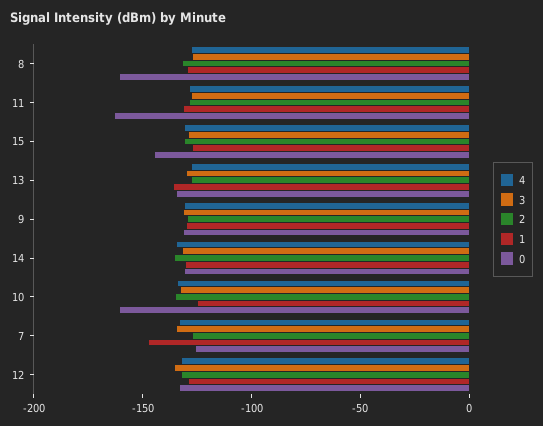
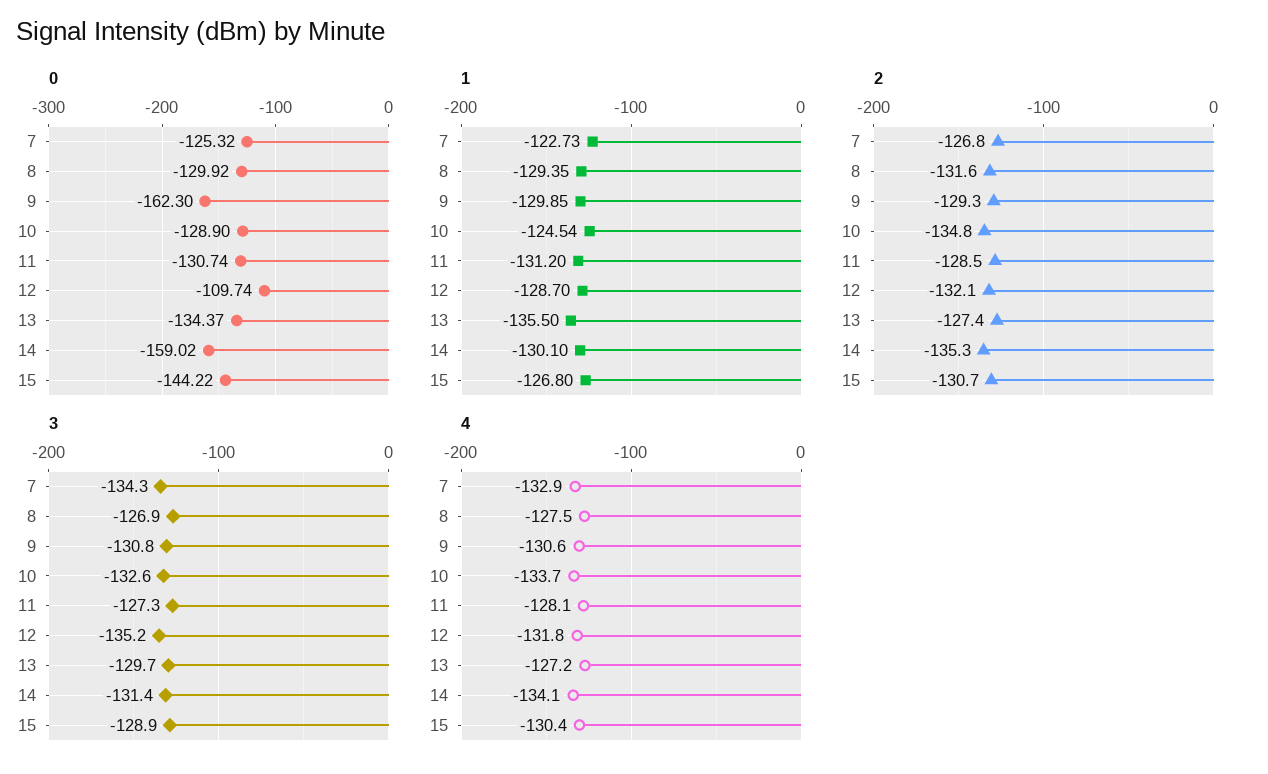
  {
    "4": {
      "8": -127.5,
      "11": -128.1,
      "15": -130.4,
      "13": -127.2,
      "9": -130.6,
      "14": -134.1,
      "10": -133.7,
      "7": -132.9,
      "12": -131.8
    },
    "3": {
      "8": -126.9,
      "11": -127.3,
      "15": -128.9,
      "13": -129.7,
      "9": -130.8,
      "14": -131.4,
      "10": -132.6,
      "7": -134.3,
      "12": -135.2
    },
    "2": {
      "8": -131.6,
      "11": -128.5,
      "15": -130.7,
      "13": -127.4,
      "9": -129.3,
      "14": -135.3,
      "10": -134.8,
      "7": -126.8,
      "12": -132.1
    },
    "1": {
      "8": -129.35,
      "11": -131.2,
      "15": -126.8,
      "13": -135.5,
      "9": -129.85,
      "14": -130.1,
      "10": -124.54,
-     "7": -150,
+     "7": -122.73,
      "12": -128.7
    },
    "0": {
-     "8": -160,
+     "8": -129.92,
-     "11": -160,
+     "11": -130.74,
      "15": -144.22,
      "13": -134.37,
-     "9": -130,
+     "9": -162.3,
-     "14": -130,
+     "14": -159.02,
-     "10": -160,
+     "10": -128.9,
      "7": -125.32,
-     "12": -130
+     "12": -109.74
    }
  }

